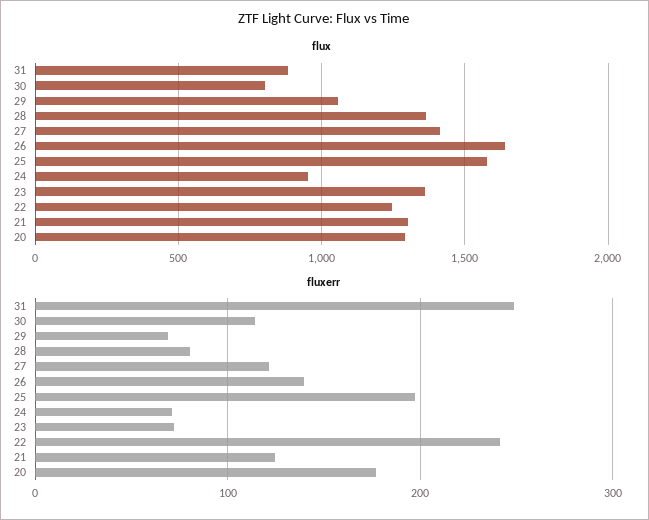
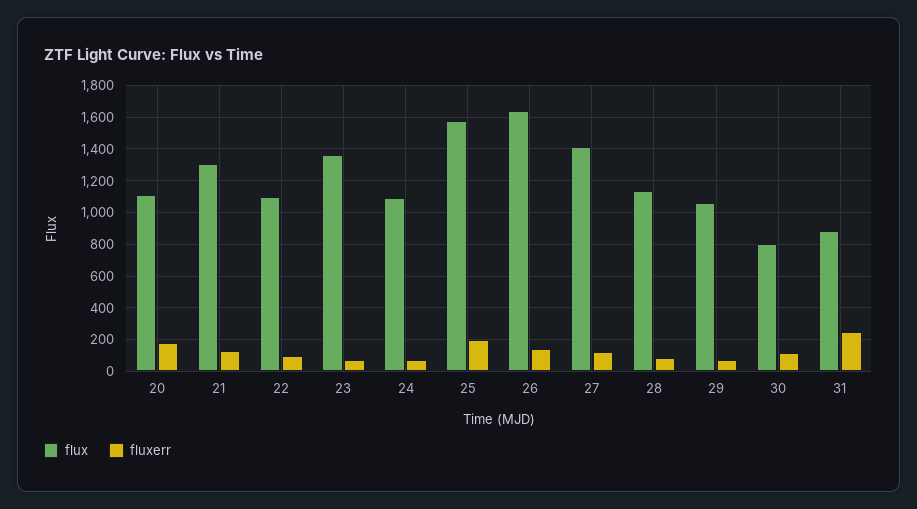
  {
    "flux": {
      "31": 900,
      "30": 800,
      "29": 1050,
-     "28": 1350,
+     "28": 1150,
      "27": 1400,
      "26": 1650,
      "25": 1600,
-     "24": 950,
+     "24": 1100,
      "23": 1350,
-     "22": 1250,
+     "22": 1100,
      "21": 1300,
-     "20": 1300
+     "20": 1100
    },
    "fluxerr": {
      "31": 250,
      "30": 110,
      "29": 70,
      "28": 80,
      "27": 120,
      "26": 140,
      "25": 200,
      "24": 70,
      "23": 70,
-     "22": 240,
+     "22": 100,
      "21": 120,
      "20": 180
    }
  }

